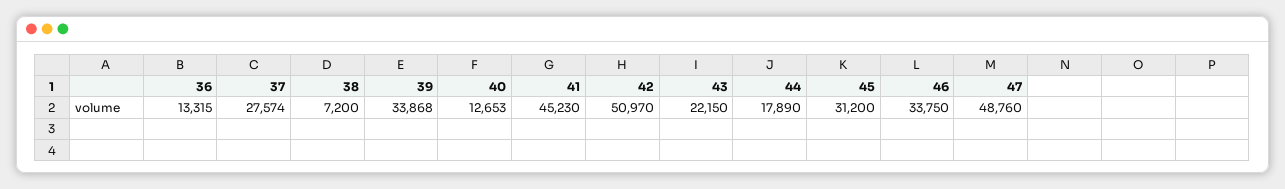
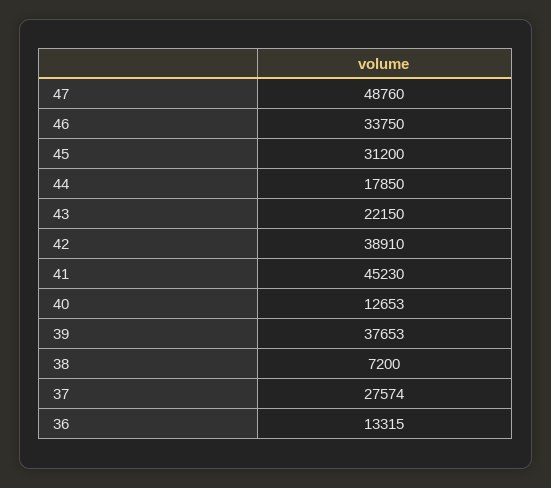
  {
    "36": 13315,
    "37": 27574,
    "38": 7200,
-   "39": 33868,
+   "39": 37653,
    "40": 12653,
    "41": 45230,
-   "42": 50970,
+   "42": 38910,
    "43": 22150,
-   "44": 17890,
+   "44": 17850,
    "45": 31200,
    "46": 33750,
    "47": 48760
  }

